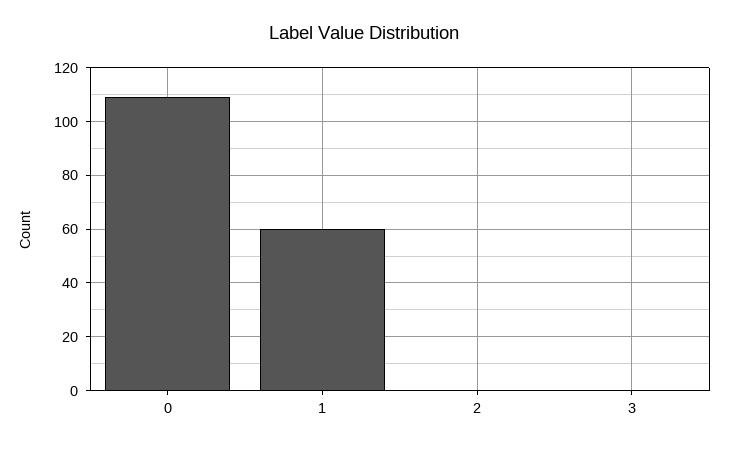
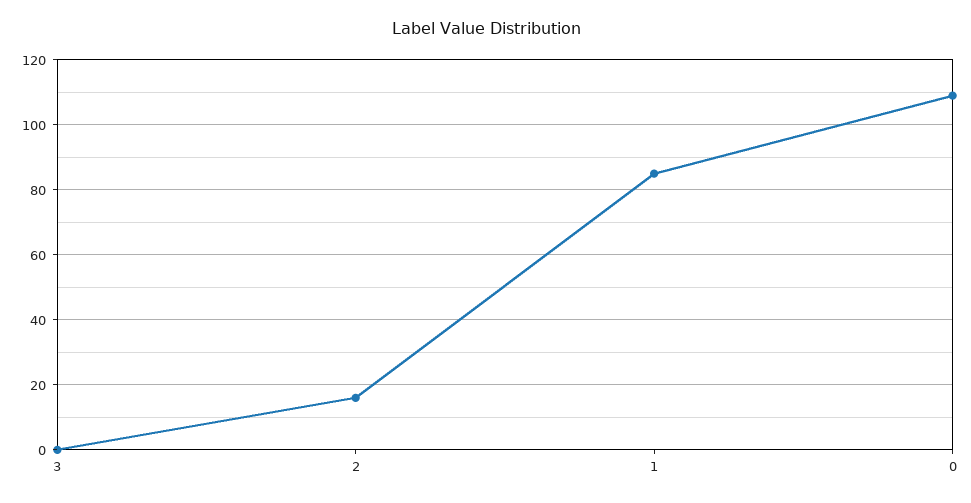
  {
    "0": 110,
-   "1": 60,
+   "1": 85,
-   "2": 0,
+   "2": 15,
    "3": 0
  }

